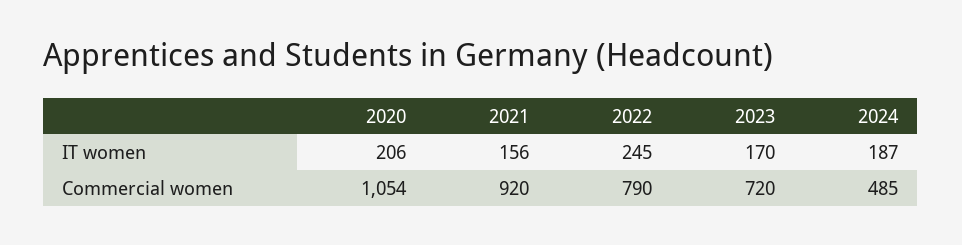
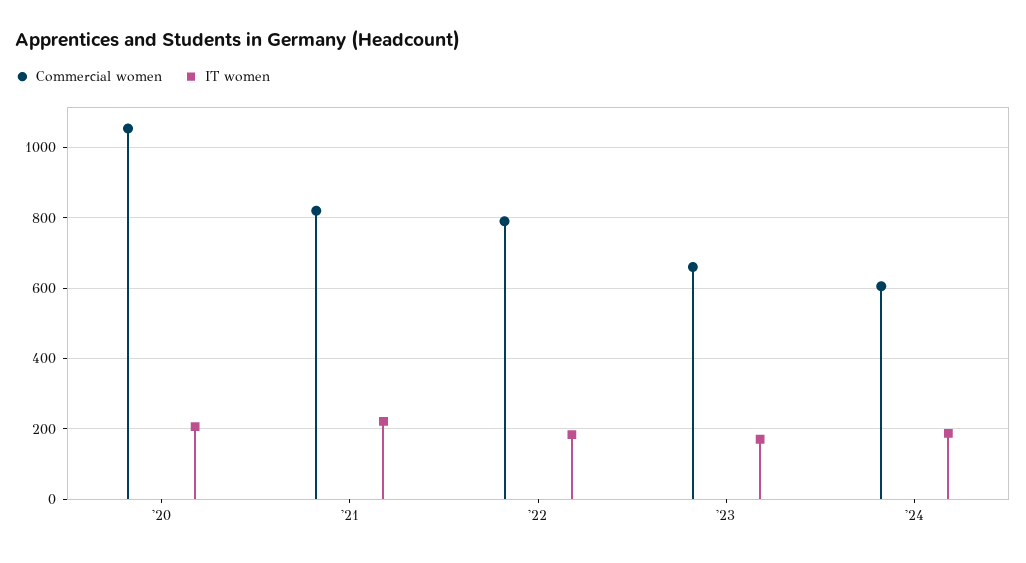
  {
    "IT women": {
      "2020": 206,
-     "2021": 156,
+     "2021": 220,
-     "2022": 245,
+     "2022": 180,
      "2023": 170,
      "2024": 187
    },
    "Commercial women": {
      "2020": 1054,
-     "2021": 920,
+     "2021": 820,
      "2022": 790,
-     "2023": 720,
+     "2023": 660,
-     "2024": 485
+     "2024": 600
    }
  }

